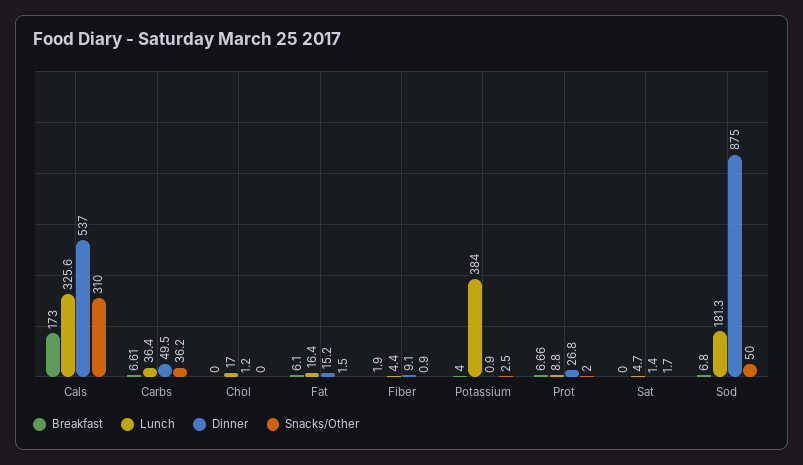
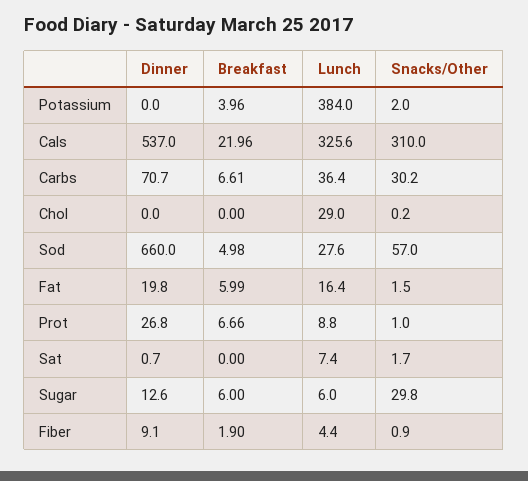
  {
    "Breakfast": {
-     "Cals": 173,
+     "Cals": 21.96,
      "Carbs": 6.61,
      "Chol": 0,
-     "Fat": 6.1,
+     "Fat": 5.99,
      "Fiber": 1.9,
-     "Potassium": 4,
+     "Potassium": 3.96,
      "Prot": 6.66,
      "Sat": 0,
-     "Sod": 6.8
+     "Sod": 4.98,
+     "Sugar": 6
    },
    "Lunch": {
      "Cals": 325.6,
      "Carbs": 36.4,
-     "Chol": 17,
+     "Chol": 29,
      "Fat": 16.4,
      "Fiber": 4.4,
      "Potassium": 384,
      "Prot": 8.8,
-     "Sat": 4.7,
+     "Sat": 7.4,
-     "Sod": 181.3
+     "Sod": 27.6,
+     "Sugar": 6
    },
    "Dinner": {
      "Cals": 537,
-     "Carbs": 49.5,
+     "Carbs": 70.7,
-     "Chol": 1.2,
+     "Chol": 0,
-     "Fat": 15.2,
+     "Fat": 19.8,
      "Fiber": 9.1,
-     "Potassium": 0.9,
+     "Potassium": 0,
      "Prot": 26.8,
-     "Sat": 1.4,
+     "Sat": 0.7,
-     "Sod": 875
+     "Sod": 660,
+     "Sugar": 12.6
    },
    "Snacks/Other": {
      "Cals": 310,
-     "Carbs": 36.2,
+     "Carbs": 30.2,
-     "Chol": 0,
+     "Chol": 0.2,
      "Fat": 1.5,
      "Fiber": 0.9,
-     "Potassium": 2.5,
+     "Potassium": 2,
-     "Prot": 2,
+     "Prot": 1,
      "Sat": 1.7,
-     "Sod": 50
+     "Sod": 57,
+     "Sugar": 29.8
    }
  }

